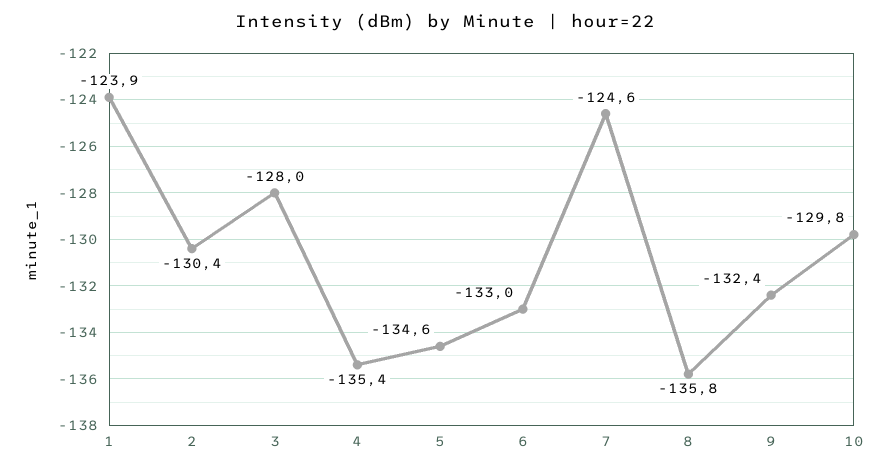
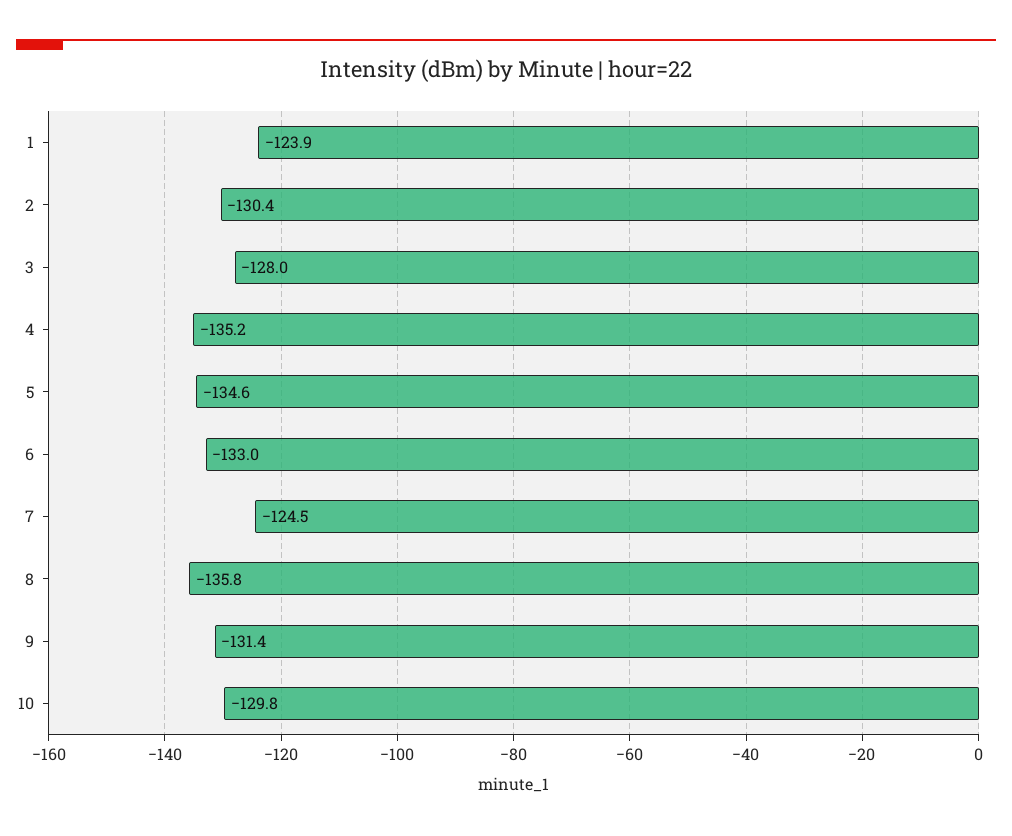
  {
    "1": -123.9,
    "2": -130.4,
    "3": -128,
-   "4": -135.4,
+   "4": -135.2,
    "5": -134.6,
    "6": -133,
-   "7": -124.6,
+   "7": -124.5,
    "8": -135.8,
-   "9": -132.4,
+   "9": -131.4,
    "10": -129.8
  }

